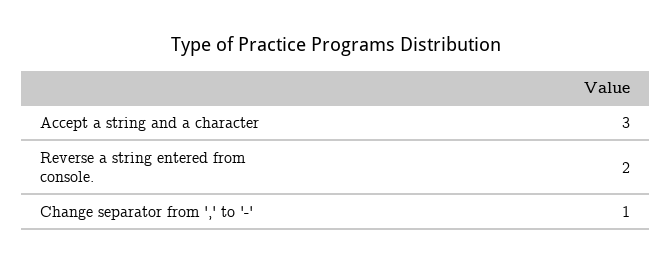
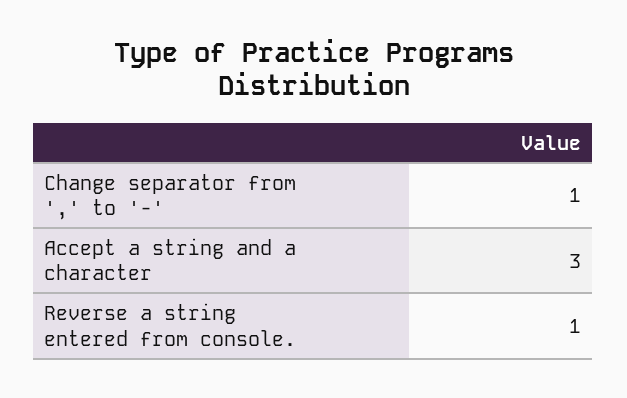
  {
    "Accept a string and a character": 3,
-   "Reverse a string entered from console.": 2,
+   "Reverse a string entered from console.": 1,
    "Change separator from ',' to '-'": 1
  }

